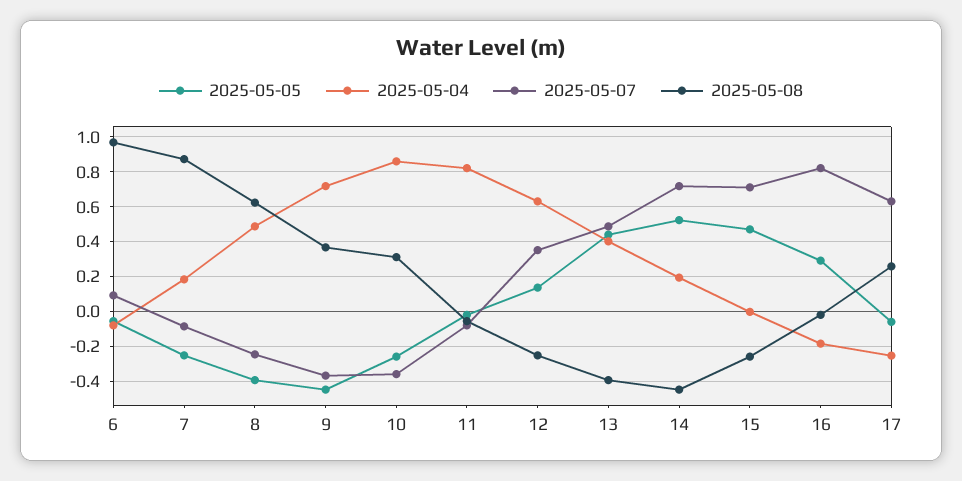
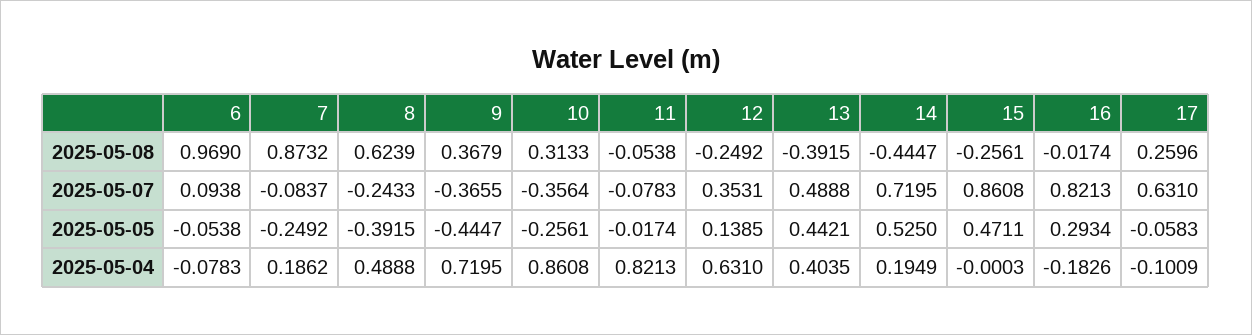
  {
    "2025-05-05": {
      "6": -0.0538,
      "7": -0.2492,
      "8": -0.3915,
      "9": -0.4447,
      "10": -0.2561,
      "11": -0.0174,
      "12": 0.1385,
      "13": 0.4421,
      "14": 0.525,
      "15": 0.4711,
      "16": 0.2934,
      "17": -0.0583
    },
    "2025-05-04": {
      "6": -0.0783,
      "7": 0.1862,
      "8": 0.4888,
      "9": 0.7195,
      "10": 0.8608,
      "11": 0.8213,
      "12": 0.631,
      "13": 0.4035,
      "14": 0.1949,
      "15": -0.0003,
      "16": -0.1826,
-     "17": -0.25
+     "17": -0.1009
    },
    "2025-05-07": {
      "6": 0.0938,
      "7": -0.0837,
      "8": -0.2433,
      "9": -0.3655,
      "10": -0.3564,
      "11": -0.0783,
      "12": 0.3531,
      "13": 0.4888,
      "14": 0.7195,
-     "15": 0.7,
+     "15": 0.8608,
      "16": 0.8213,
      "17": 0.631
    },
    "2025-05-08": {
      "6": 0.969,
      "7": 0.8732,
      "8": 0.6239,
      "9": 0.3679,
      "10": 0.3133,
      "11": -0.0538,
      "12": -0.2492,
      "13": -0.3915,
      "14": -0.4447,
      "15": -0.2561,
      "16": -0.0174,
      "17": 0.2596
    }
  }

